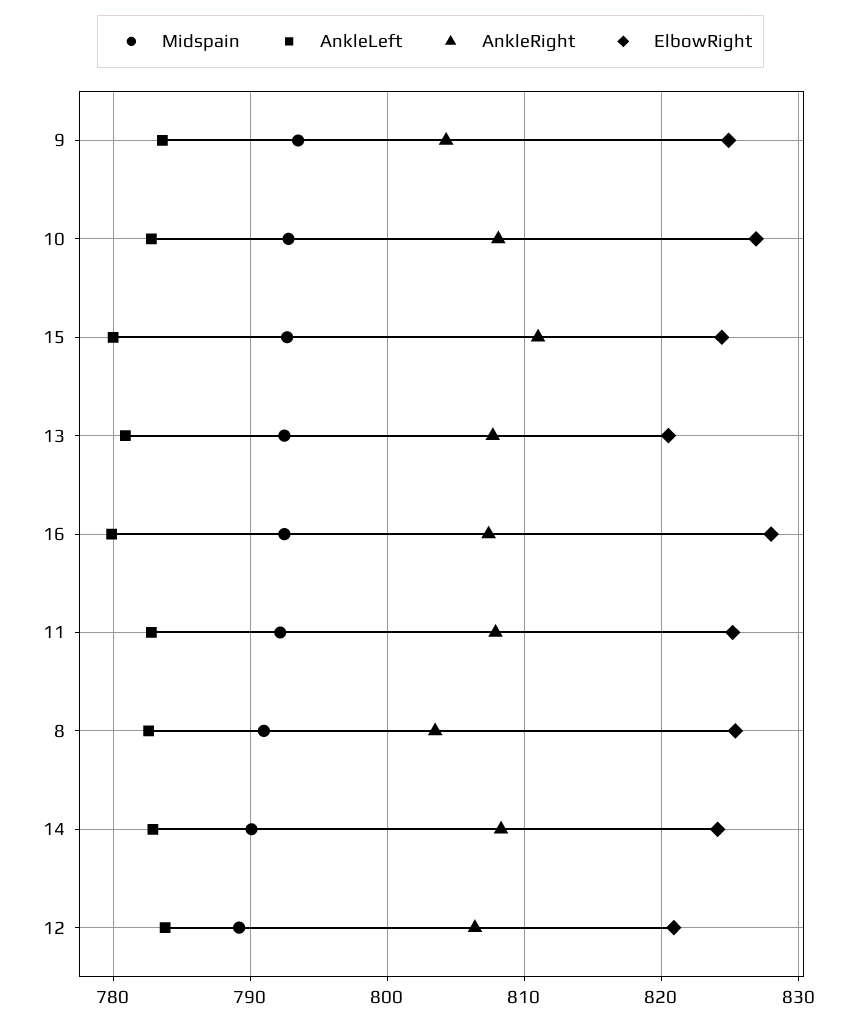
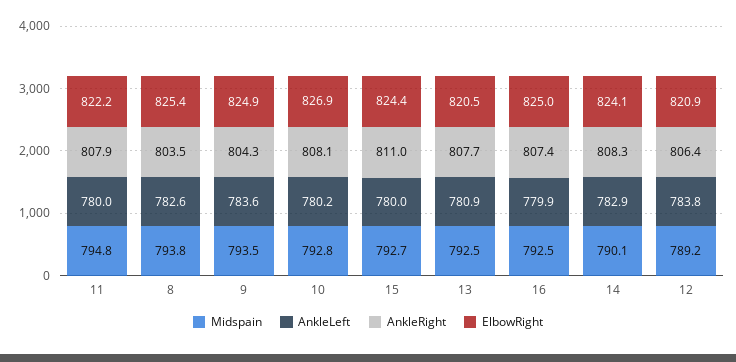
  {
    "Midspain": {
      "9": 793.5,
      "10": 792.8,
      "15": 792.7,
      "13": 792.5,
      "16": 792.5,
-     "11": 792,
+     "11": 794.8,
-     "8": 791,
+     "8": 793.8,
      "14": 790.1,
      "12": 789.2
    },
    "AnkleLeft": {
      "9": 783.6,
-     "10": 783,
+     "10": 780.2,
      "15": 780,
      "13": 780.9,
      "16": 779.9,
-     "11": 783,
+     "11": 780,
      "8": 782.6,
      "14": 782.9,
      "12": 783.8
    },
    "AnkleRight": {
      "9": 804.3,
      "10": 808.1,
      "15": 811,
      "13": 807.7,
      "16": 807.4,
      "11": 807.9,
      "8": 803.5,
      "14": 808.3,
      "12": 806.4
    },
    "ElbowRight": {
      "9": 824.9,
      "10": 826.9,
      "15": 824.4,
      "13": 820.5,
-     "16": 828,
+     "16": 825,
-     "11": 825,
+     "11": 822.2,
      "8": 825.4,
      "14": 824.1,
      "12": 820.9
    }
  }

